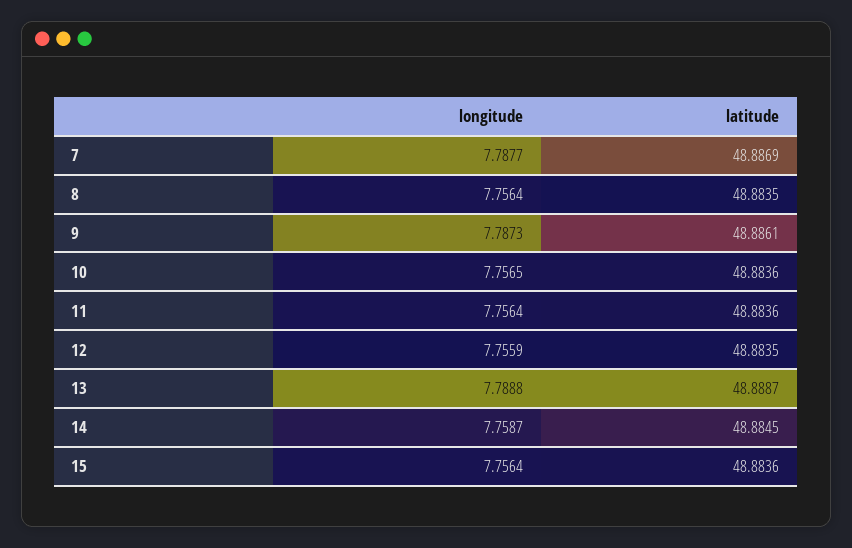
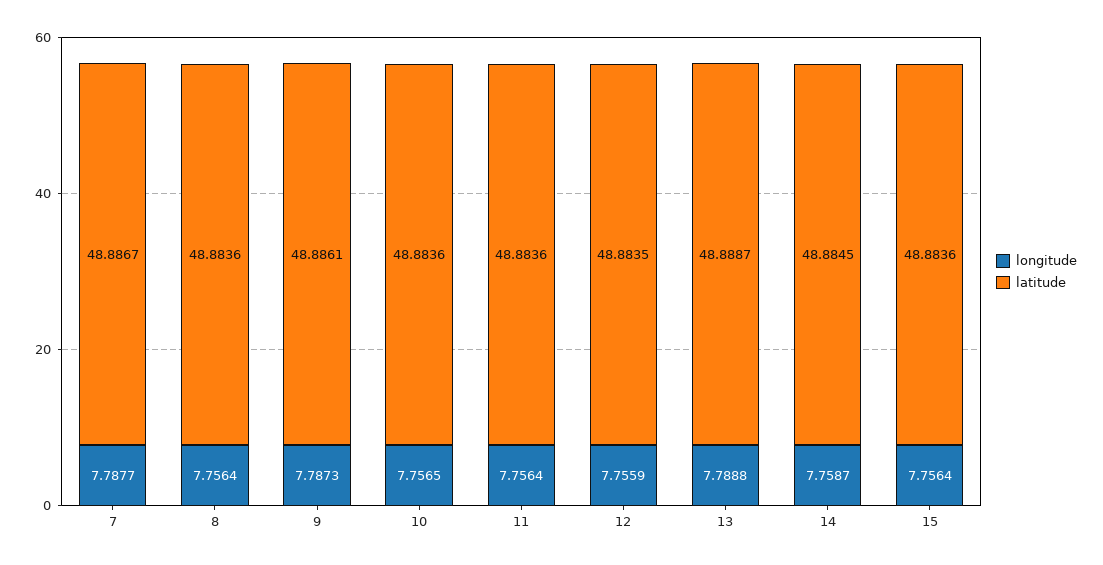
  {
    "longitude": {
      "7": 7.7877,
      "8": 7.7564,
      "9": 7.7873,
      "10": 7.7565,
      "11": 7.7564,
      "12": 7.7559,
      "13": 7.7888,
      "14": 7.7587,
      "15": 7.7564
    },
    "latitude": {
-     "7": 48.8869,
+     "7": 48.8867,
-     "8": 48.8835,
+     "8": 48.8836,
      "9": 48.8861,
      "10": 48.8836,
      "11": 48.8836,
      "12": 48.8835,
      "13": 48.8887,
      "14": 48.8845,
      "15": 48.8836
    }
  }

